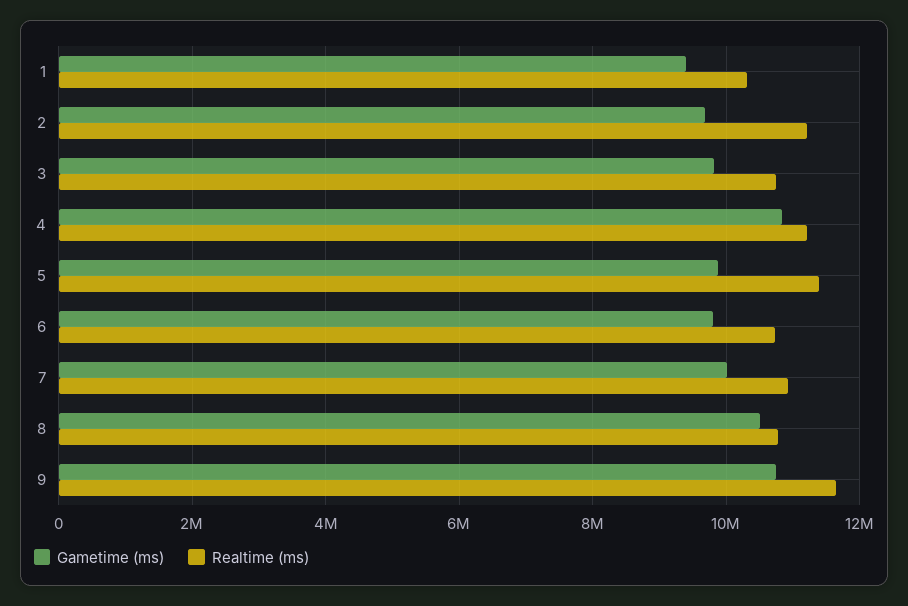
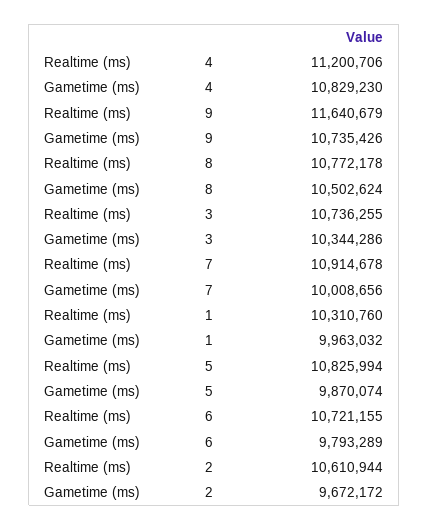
  {
    "Gametime (ms)": {
-     "1": 9400000,
+     "1": 9963032,
      "2": 9672172,
-     "3": 9800000,
+     "3": 10344286,
      "4": 10829230,
      "5": 9870074,
      "6": 9793289,
      "7": 10008656,
      "8": 10502624,
      "9": 10735426
    },
    "Realtime (ms)": {
      "1": 10310760,
-     "2": 11200000,
+     "2": 10610944,
      "3": 10736255,
      "4": 11200706,
-     "5": 11400000,
+     "5": 10825994,
      "6": 10721155,
      "7": 10914678,
      "8": 10772178,
      "9": 11640679
    }
  }

